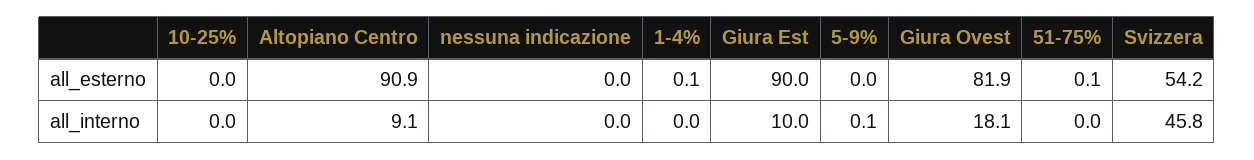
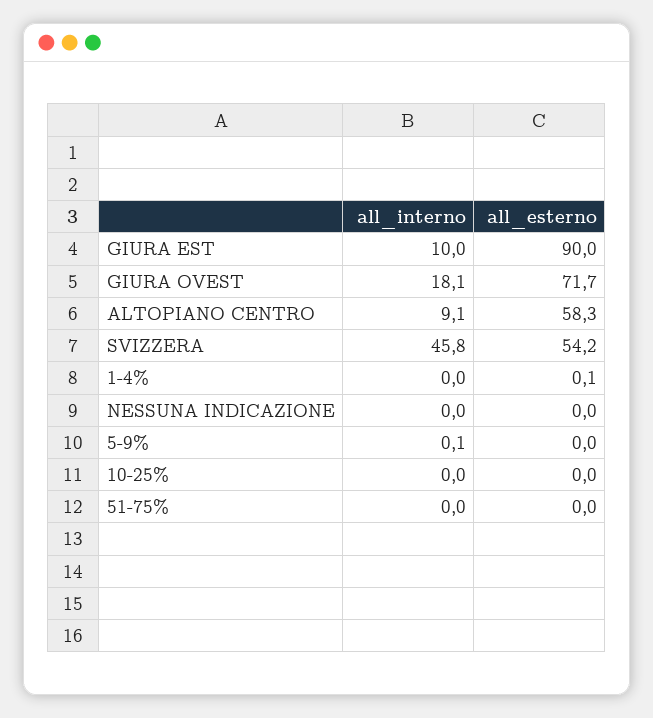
  {
    "10-25%": {
      "all_esterno": 0,
      "all_interno": 0
    },
    "Altopiano Centro": {
-     "all_esterno": 90.9,
+     "all_esterno": 58.3,
      "all_interno": 9.1
    },
    "nessuna indicazione": {
      "all_esterno": 0,
      "all_interno": 0
    },
    "1-4%": {
      "all_esterno": 0.1,
      "all_interno": 0
    },
    "Giura Est": {
      "all_esterno": 90,
      "all_interno": 10
    },
    "5-9%": {
      "all_esterno": 0,
      "all_interno": 0.1
    },
    "Giura Ovest": {
-     "all_esterno": 81.9,
+     "all_esterno": 71.7,
      "all_interno": 18.1
    },
    "51-75%": {
-     "all_esterno": 0.1,
+     "all_esterno": 0,
      "all_interno": 0
    },
    "Svizzera": {
      "all_esterno": 54.2,
      "all_interno": 45.8
    }
  }

